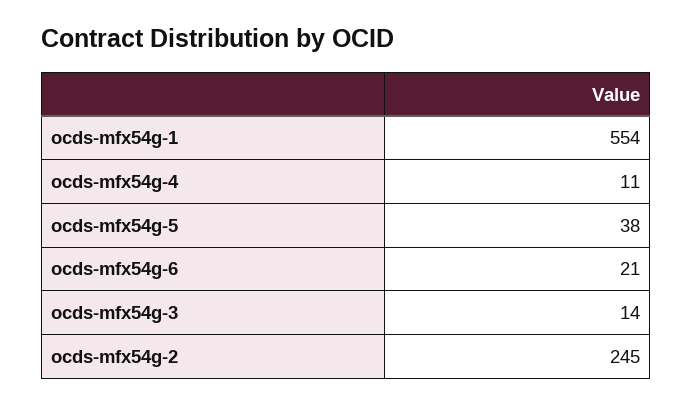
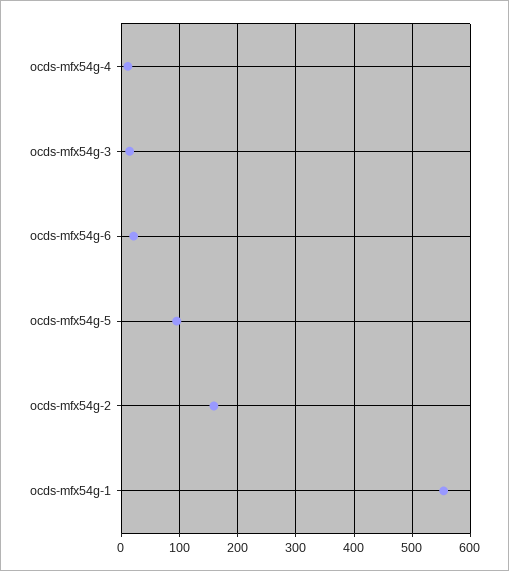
  {
    "ocds-mfx54g-1": 554,
    "ocds-mfx54g-4": 11,
-   "ocds-mfx54g-5": 38,
+   "ocds-mfx54g-5": 100,
    "ocds-mfx54g-6": 21,
    "ocds-mfx54g-3": 14,
-   "ocds-mfx54g-2": 245
+   "ocds-mfx54g-2": 160
  }

